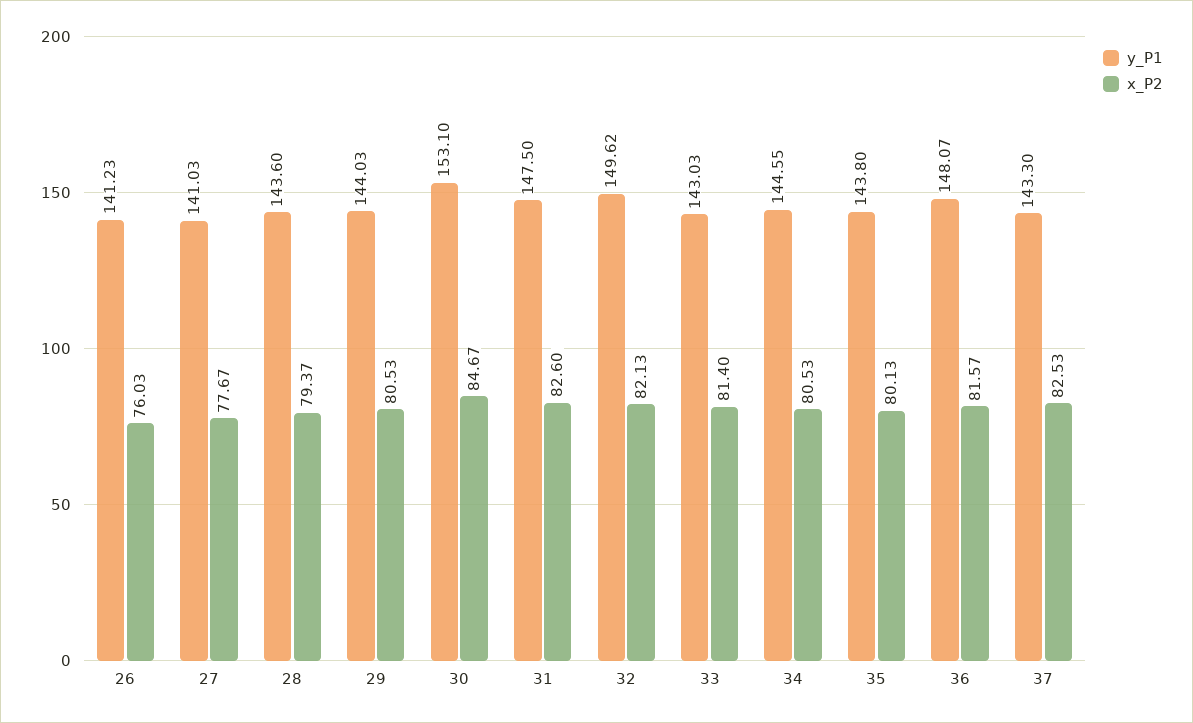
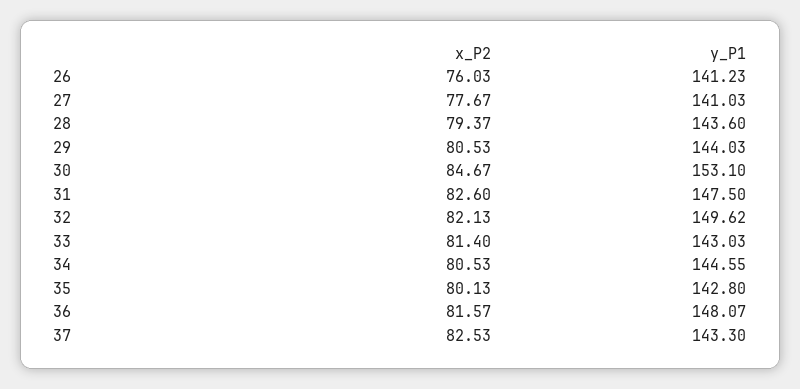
  {
    "y_P1": {
      "26": 141.23,
      "27": 141.03,
      "28": 143.6,
      "29": 144.03,
      "30": 153.1,
      "31": 147.5,
      "32": 149.62,
      "33": 143.03,
      "34": 144.55,
-     "35": 143.8,
+     "35": 142.8,
      "36": 148.07,
      "37": 143.3
    },
    "x_P2": {
      "26": 76.03,
      "27": 77.67,
      "28": 79.37,
      "29": 80.53,
      "30": 84.67,
      "31": 82.6,
      "32": 82.13,
      "33": 81.4,
      "34": 80.53,
      "35": 80.13,
      "36": 81.57,
      "37": 82.53
    }
  }

